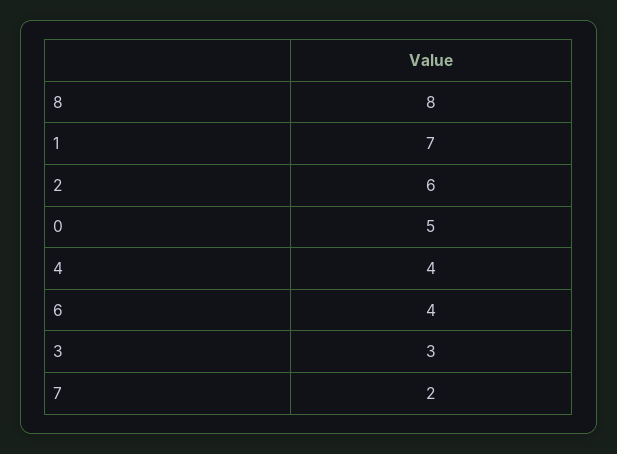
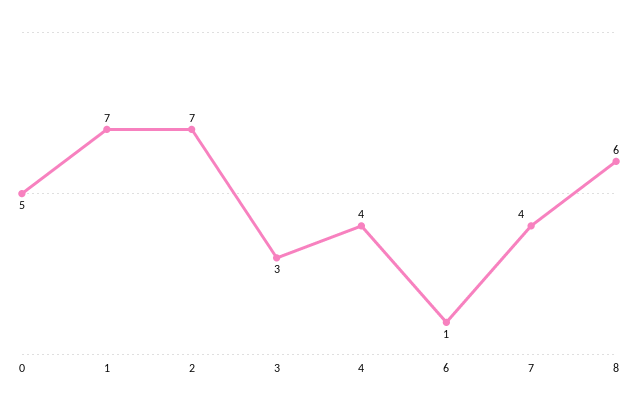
  {
-   "8": 8,
+   "8": 6,
    "1": 7,
-   "2": 6,
+   "2": 7,
    "0": 5,
    "4": 4,
-   "6": 4,
+   "6": 1,
    "3": 3,
-   "7": 2
+   "7": 4
  }

